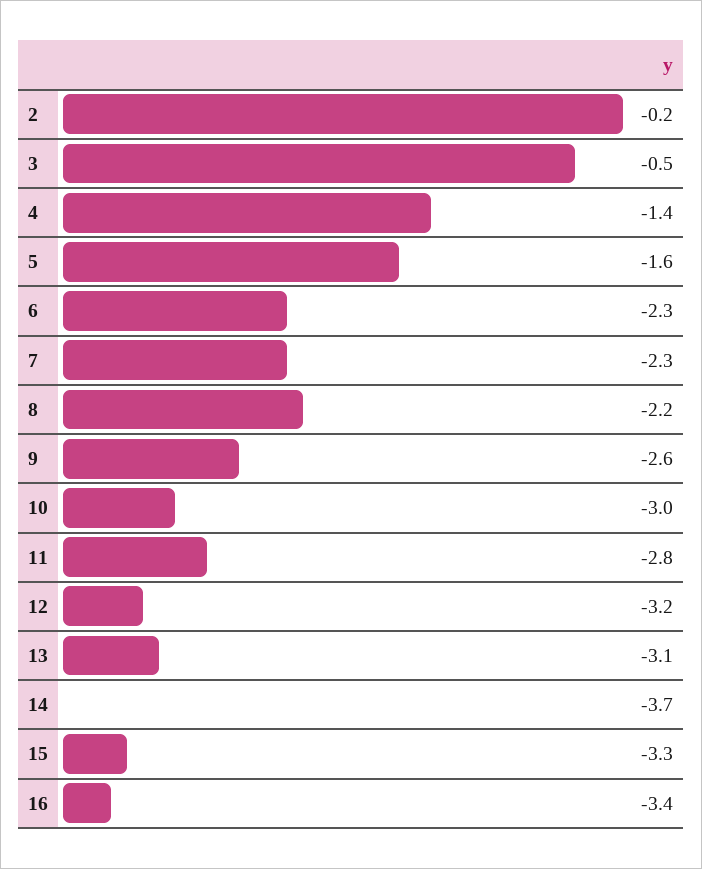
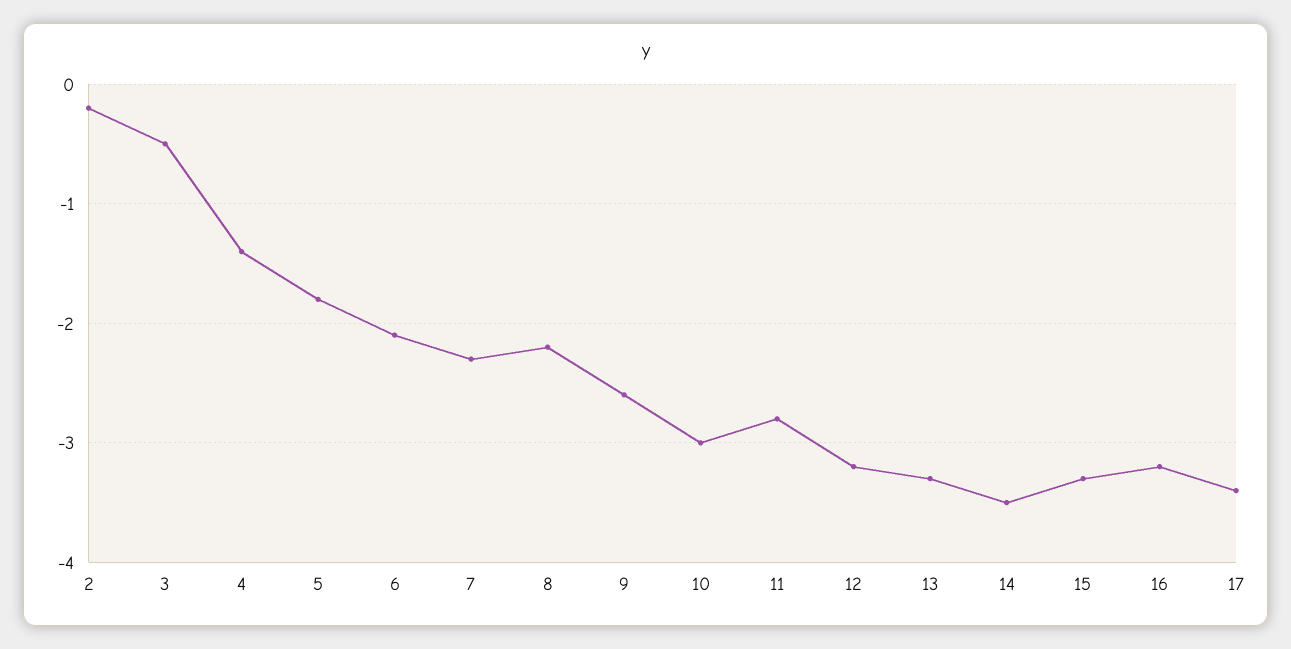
  {
    "2": -0.2,
    "3": -0.5,
    "4": -1.4,
-   "5": -1.6,
+   "5": -1.8,
-   "6": -2.3,
+   "6": -2.1,
    "7": -2.3,
    "8": -2.2,
    "9": -2.6,
    "10": -3,
    "11": -2.8,
    "12": -3.2,
-   "13": -3.1,
+   "13": -3.3,
-   "14": -3.7,
+   "14": -3.5,
    "15": -3.3,
-   "16": -3.4
+   "16": -3.2,
+   "17": -3.4
  }

